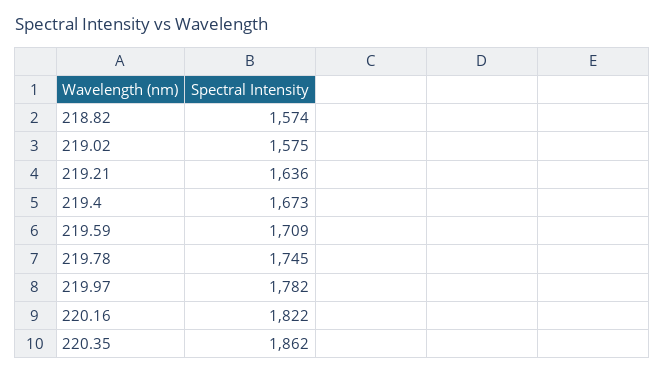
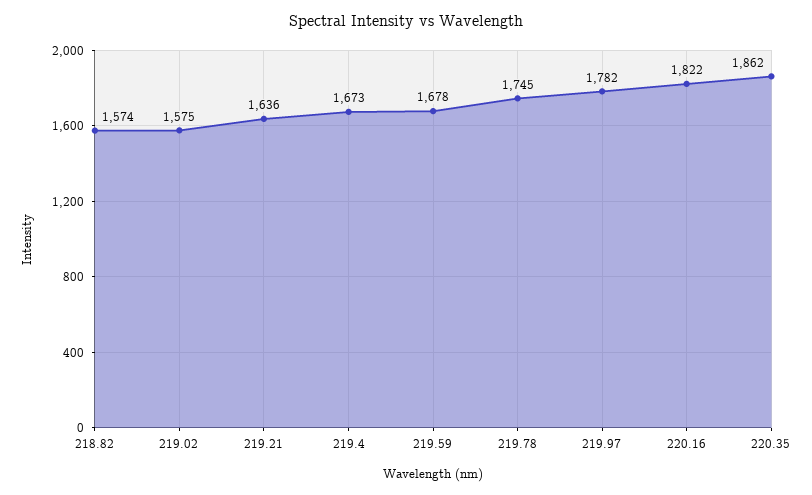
  {
    "218.82": 1574,
    "219.02": 1575,
    "219.21": 1636,
    "219.4": 1673,
-   "219.59": 1709,
+   "219.59": 1678,
    "219.78": 1745,
    "219.97": 1782,
    "220.16": 1822,
    "220.35": 1862
  }

